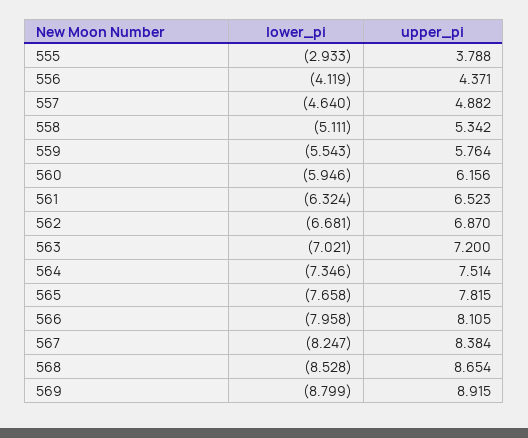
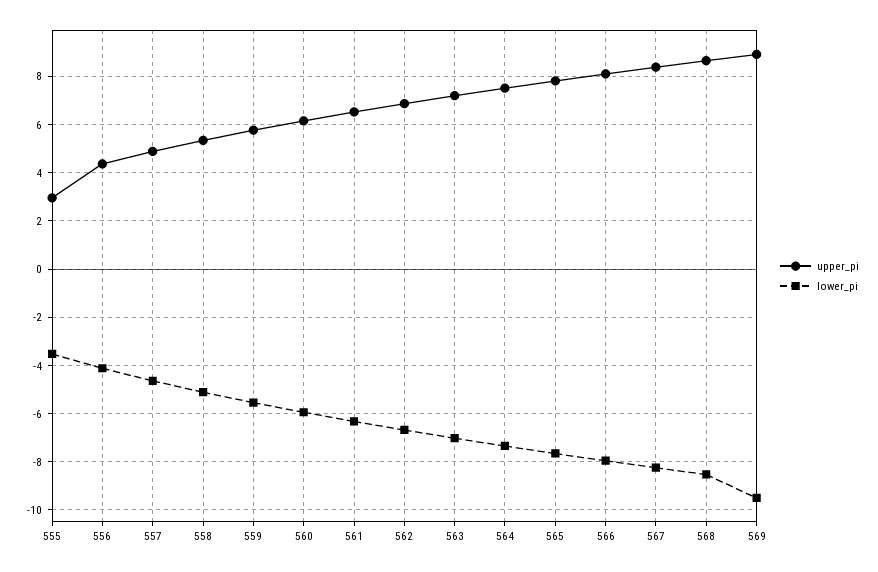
  {
    "lower_pi": {
-     "555": -2.933,
+     "555": -3.5,
      "556": -4.119,
      "557": -4.64,
      "558": -5.111,
      "559": -5.543,
      "560": -5.946,
      "561": -6.324,
      "562": -6.681,
      "563": -7.021,
      "564": -7.346,
      "565": -7.658,
      "566": -7.958,
      "567": -8.247,
      "568": -8.528,
-     "569": -8.799
+     "569": -9.5
    },
    "upper_pi": {
-     "555": 3.788,
+     "555": 3,
      "556": 4.371,
      "557": 4.882,
      "558": 5.342,
      "559": 5.764,
      "560": 6.156,
      "561": 6.523,
      "562": 6.87,
      "563": 7.2,
      "564": 7.514,
      "565": 7.815,
      "566": 8.105,
      "567": 8.384,
      "568": 8.654,
      "569": 8.915
    }
  }

